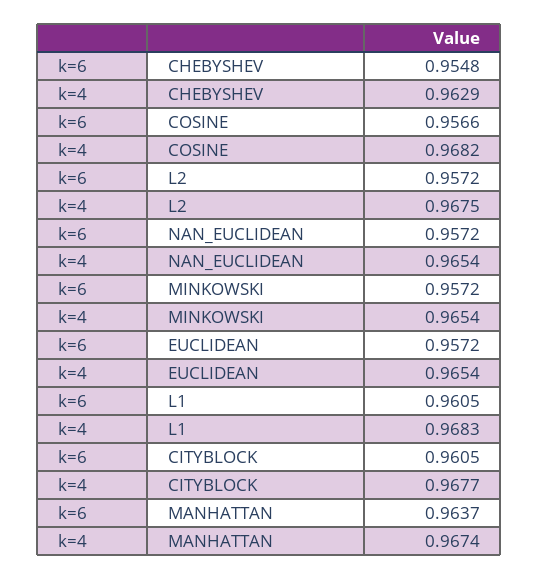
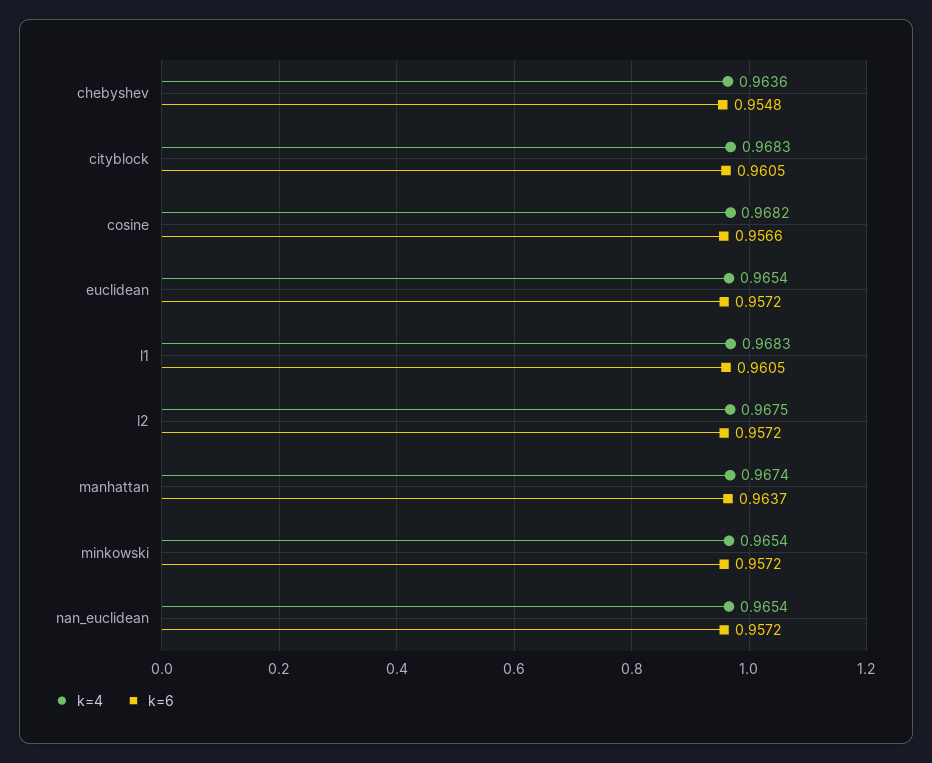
  {
    "k=6": {
      "CHEBYSHEV": 0.9548,
      "COSINE": 0.9566,
      "L2": 0.9572,
      "NAN_EUCLIDEAN": 0.9572,
      "MINKOWSKI": 0.9572,
      "EUCLIDEAN": 0.9572,
      "L1": 0.9605,
      "CITYBLOCK": 0.9605,
      "MANHATTAN": 0.9637
    },
    "k=4": {
-     "CHEBYSHEV": 0.9629,
+     "CHEBYSHEV": 0.9636,
      "COSINE": 0.9682,
      "L2": 0.9675,
      "NAN_EUCLIDEAN": 0.9654,
      "MINKOWSKI": 0.9654,
      "EUCLIDEAN": 0.9654,
      "L1": 0.9683,
-     "CITYBLOCK": 0.9677,
+     "CITYBLOCK": 0.9683,
      "MANHATTAN": 0.9674
    }
  }

